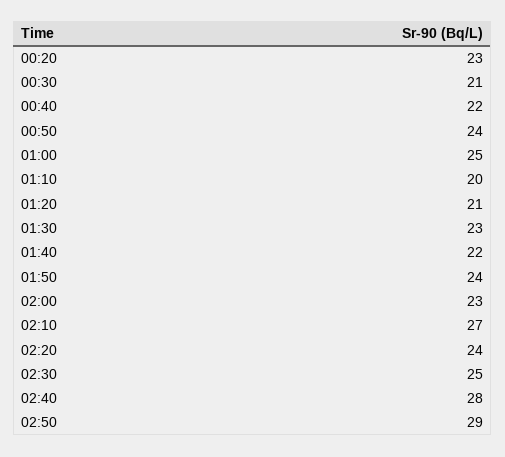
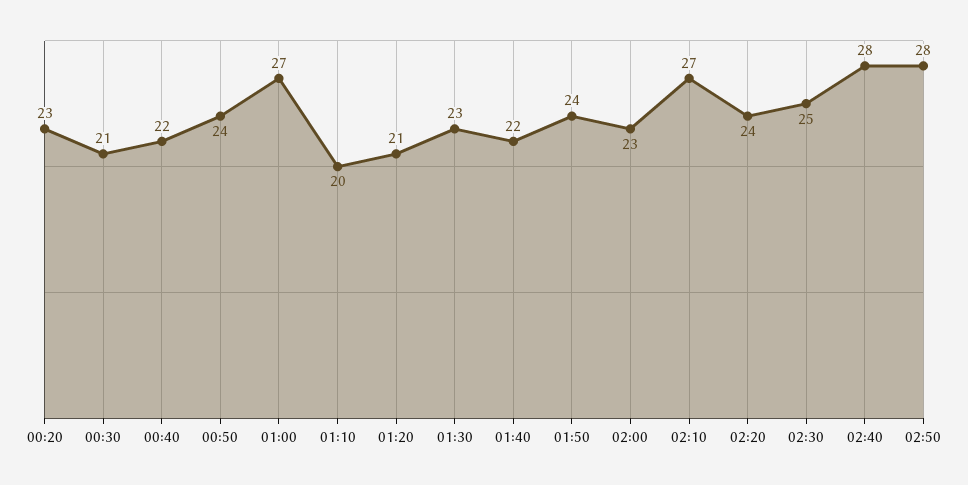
  {
    "00:20": 23,
    "00:30": 21,
    "00:40": 22,
    "00:50": 24,
-   "01:00": 25,
+   "01:00": 27,
    "01:10": 20,
    "01:20": 21,
    "01:30": 23,
    "01:40": 22,
    "01:50": 24,
    "02:00": 23,
    "02:10": 27,
    "02:20": 24,
    "02:30": 25,
    "02:40": 28,
-   "02:50": 29
+   "02:50": 28
  }

